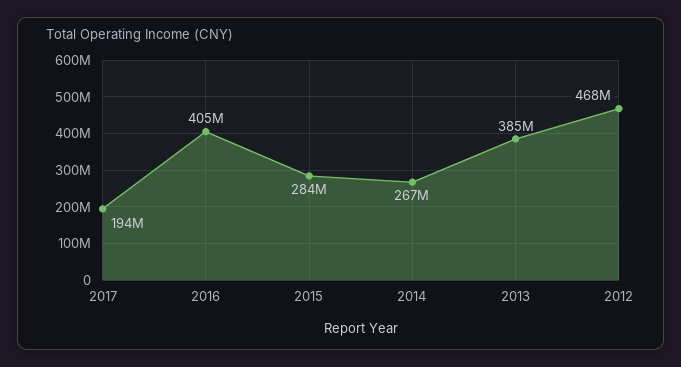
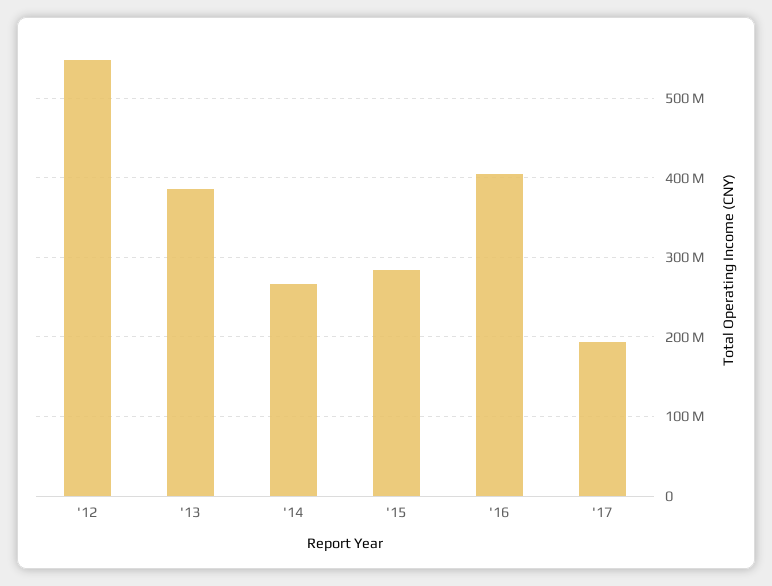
  {
    "2017": 194000000,
    "2016": 405000000,
    "2015": 284000000,
    "2014": 267000000,
    "2013": 385000000,
-   "2012": 468000000
+   "2012": 550000000
  }

